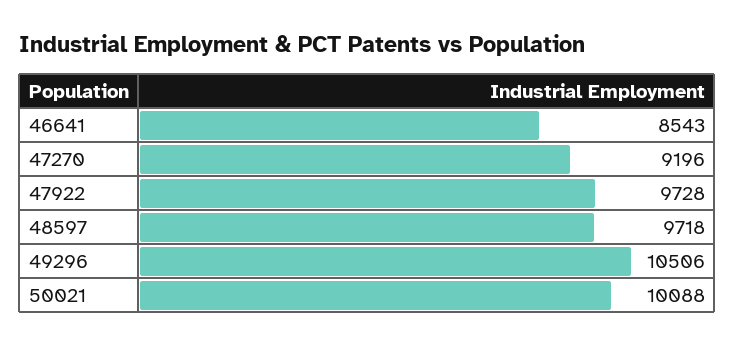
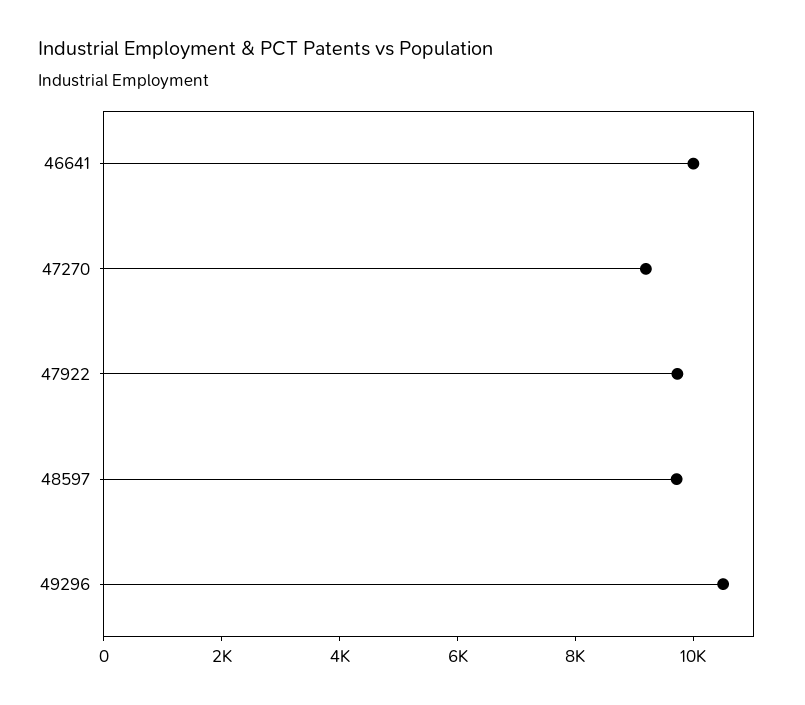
  {
-   "46641": 8543,
+   "46641": 10000,
    "47270": 9196,
    "47922": 9728,
    "48597": 9718,
-   "49296": 10506,
+   "49296": 10506
-   "50021": 10088
  }

